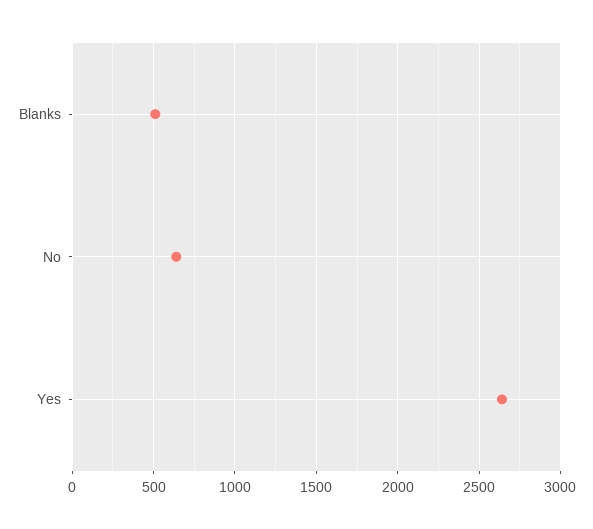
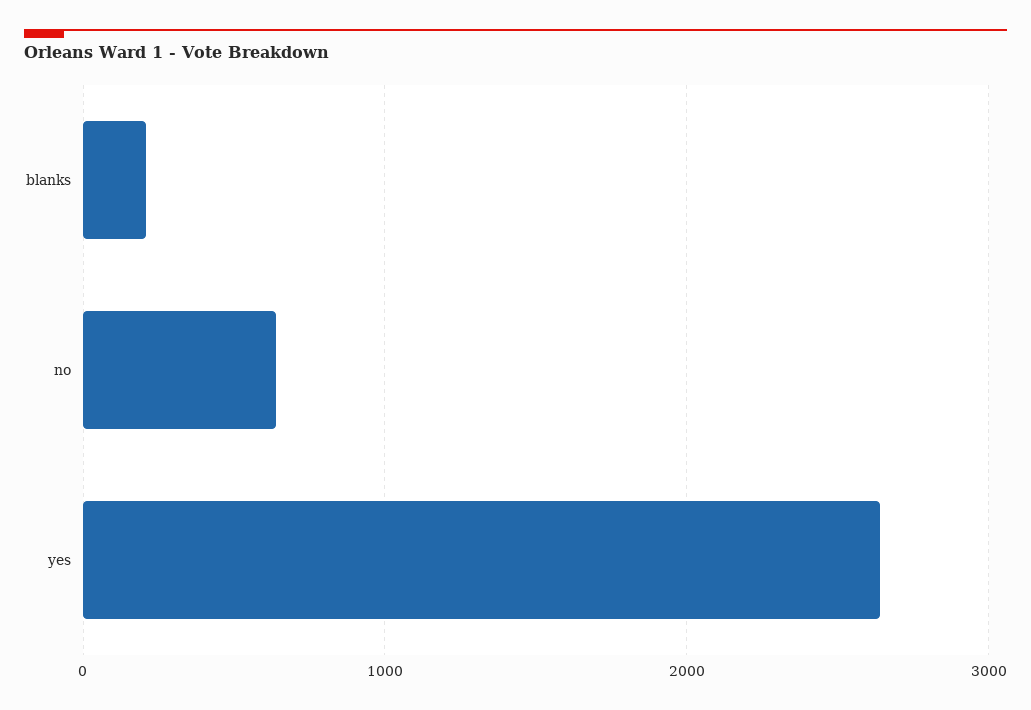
  {
-   "Blanks": 500,
+   "Blanks": 200,
    "No": 650,
    "Yes": 2650
  }

